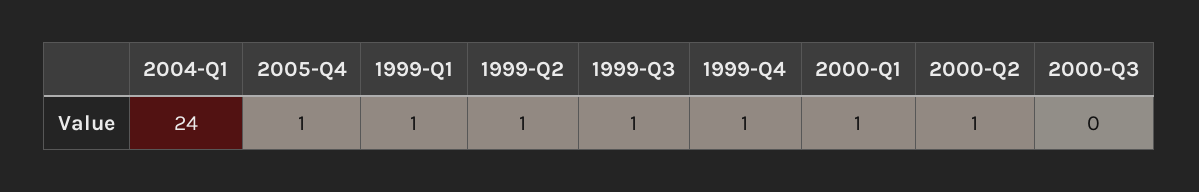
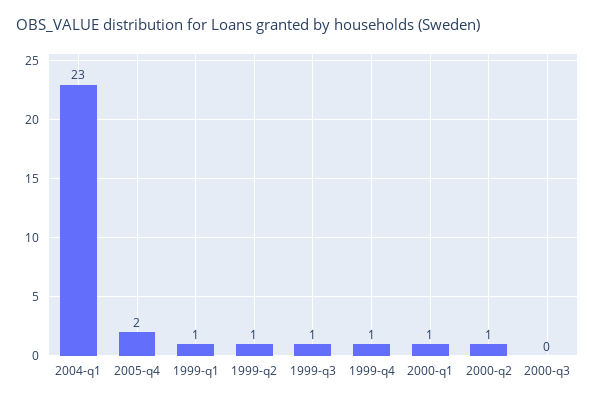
  {
-   "2004-Q1": 24,
+   "2004-Q1": 23,
-   "2005-Q4": 1,
+   "2005-Q4": 2,
    "1999-Q1": 1,
    "1999-Q2": 1,
    "1999-Q3": 1,
    "1999-Q4": 1,
    "2000-Q1": 1,
    "2000-Q2": 1,
    "2000-Q3": 0
  }

